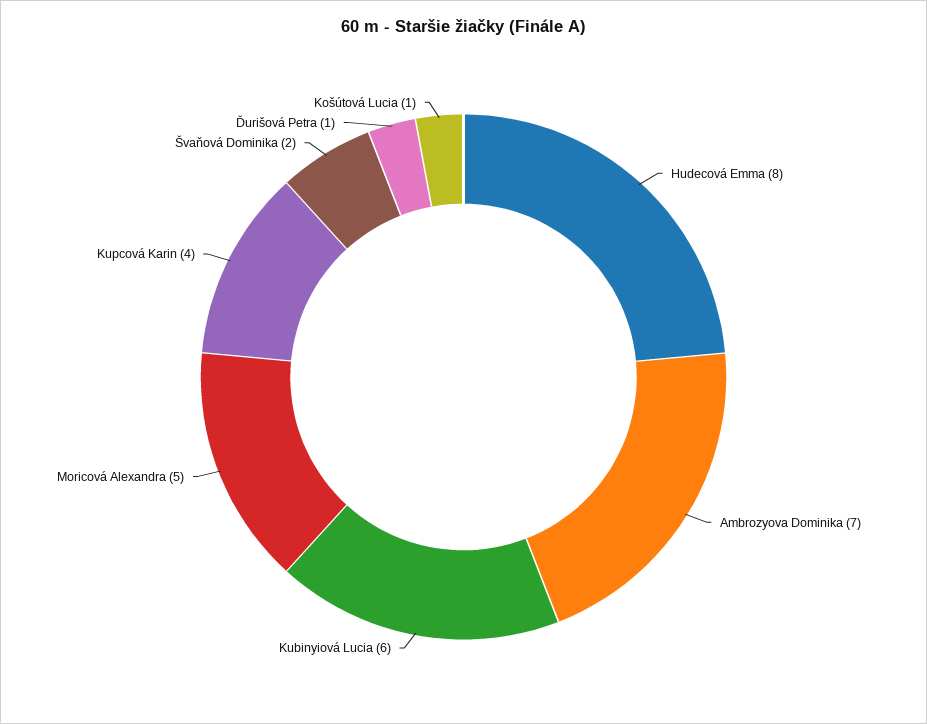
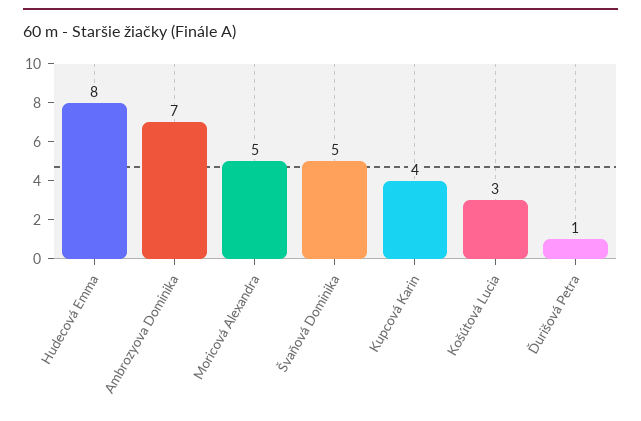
  {
    "Hudecová Emma": 8,
    "Ambrozyova Dominika": 7,
-   "Kubinyiová Lucia": 6,
    "Moricová Alexandra": 5,
    "Kupcová Karin": 4,
-   "Švaňová Dominika": 2,
+   "Švaňová Dominika": 5,
    "Ďurišová Petra": 1,
-   "Košútová Lucia": 1
+   "Košútová Lucia": 3
  }

